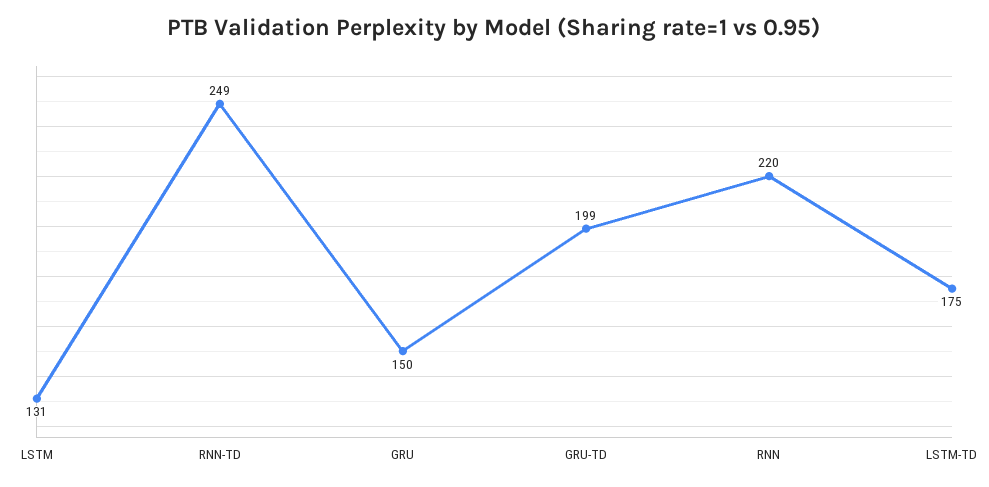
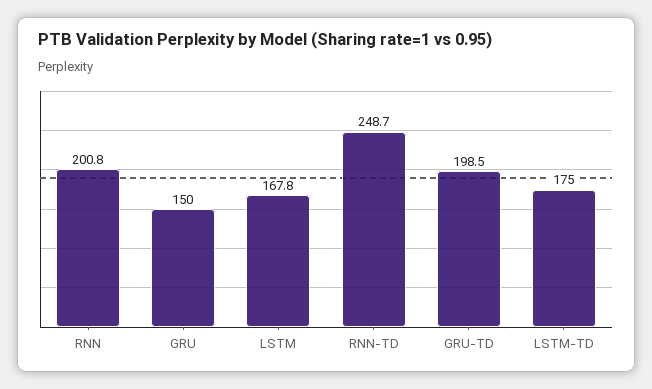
  {
-   "LSTM": 131,
+   "LSTM": 167.8,
    "RNN-TD": 248.7,
    "GRU": 150,
    "GRU-TD": 198.5,
-   "RNN": 220,
+   "RNN": 200.8,
    "LSTM-TD": 175
  }

